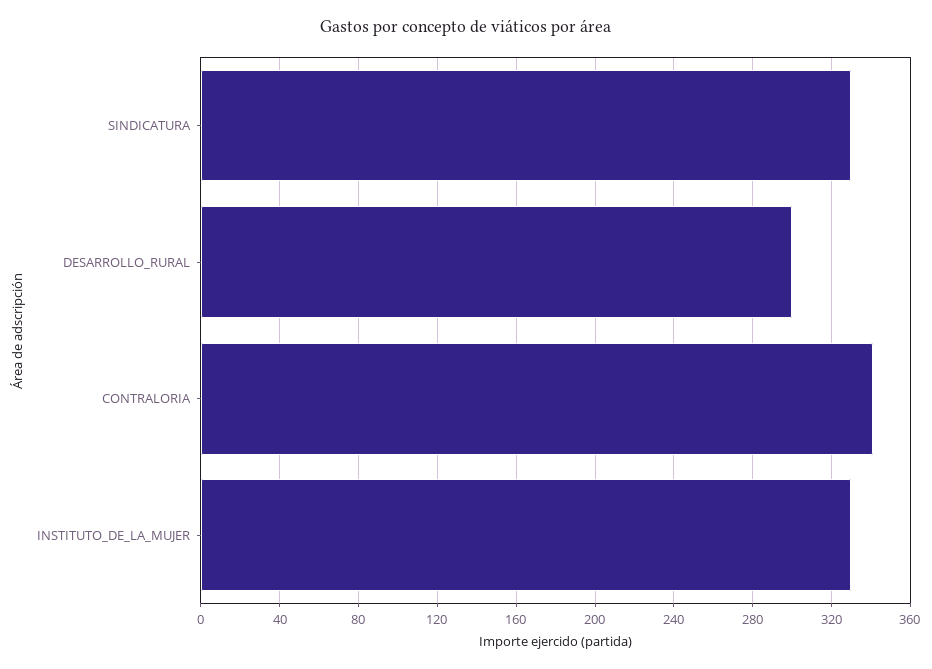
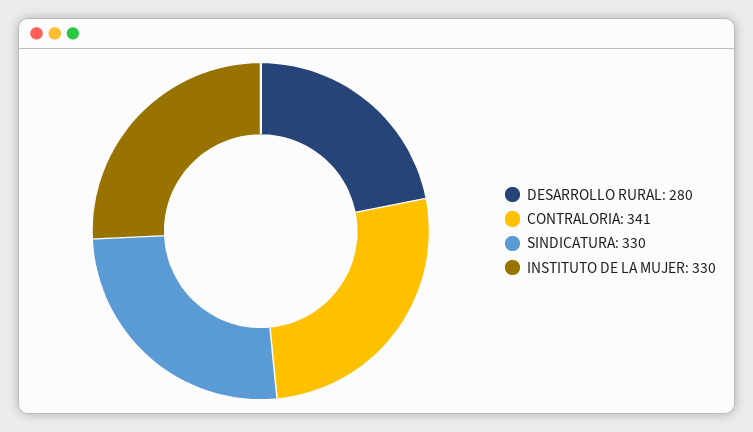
  {
    "SINDICATURA": 330,
-   "DESARROLLO_RURAL": 300,
+   "DESARROLLO_RURAL": 280,
    "CONTRALORIA": 341,
    "INSTITUTO_DE_LA_MUJER": 330
  }

